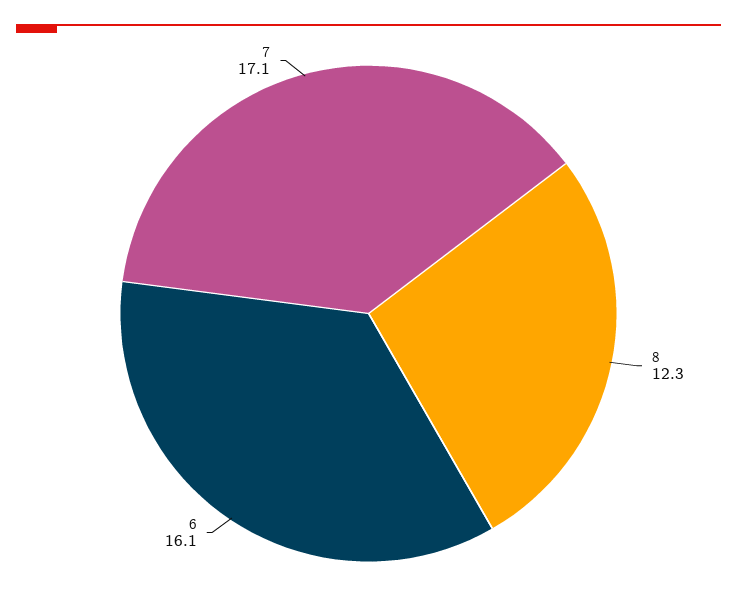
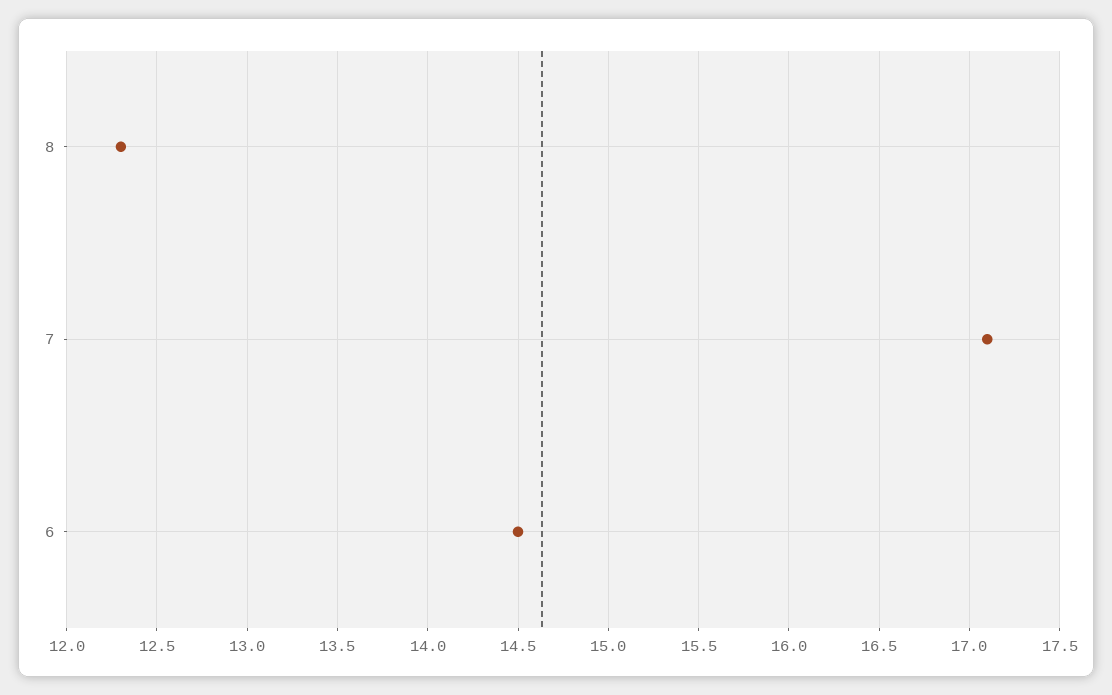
  {
    "8": 12.3,
-   "6": 16.1,
+   "6": 14.5,
    "7": 17.1
  }

